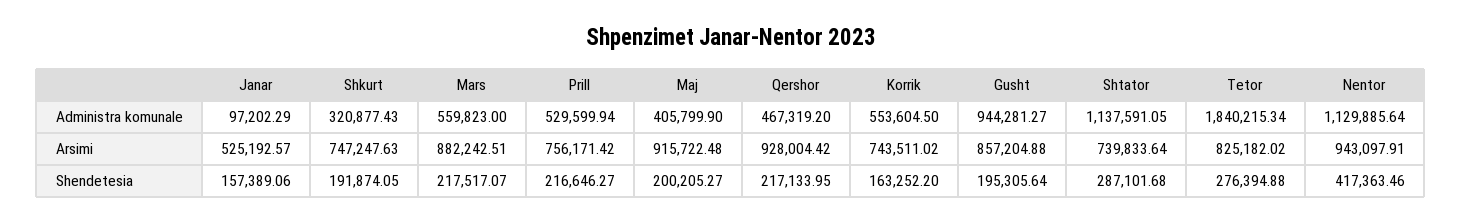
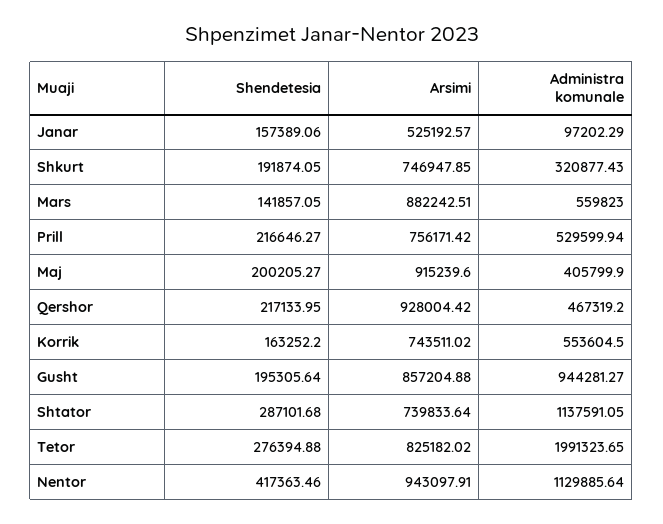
  {
    "Janar": {
      "Administra komunale": 97202.29,
      "Arsimi": 525192.57,
      "Shendetesia": 157389.06
    },
    "Shkurt": {
      "Administra komunale": 320877.43,
-     "Arsimi": 747247.63,
+     "Arsimi": 746947.85,
      "Shendetesia": 191874.05
    },
    "Mars": {
      "Administra komunale": 559823,
      "Arsimi": 882242.51,
-     "Shendetesia": 217517.07
+     "Shendetesia": 141857.05
    },
    "Prill": {
      "Administra komunale": 529599.94,
      "Arsimi": 756171.42,
      "Shendetesia": 216646.27
    },
    "Maj": {
      "Administra komunale": 405799.9,
-     "Arsimi": 915722.48,
+     "Arsimi": 915239.6,
      "Shendetesia": 200205.27
    },
    "Qershor": {
      "Administra komunale": 467319.2,
      "Arsimi": 928004.42,
      "Shendetesia": 217133.95
    },
    "Korrik": {
      "Administra komunale": 553604.5,
      "Arsimi": 743511.02,
      "Shendetesia": 163252.2
    },
    "Gusht": {
      "Administra komunale": 944281.27,
      "Arsimi": 857204.88,
      "Shendetesia": 195305.64
    },
    "Shtator": {
      "Administra komunale": 1137591.05,
      "Arsimi": 739833.64,
      "Shendetesia": 287101.68
    },
    "Tetor": {
-     "Administra komunale": 1840215.34,
+     "Administra komunale": 1991323.65,
      "Arsimi": 825182.02,
      "Shendetesia": 276394.88
    },
    "Nentor": {
      "Administra komunale": 1129885.64,
      "Arsimi": 943097.91,
      "Shendetesia": 417363.46
    }
  }

